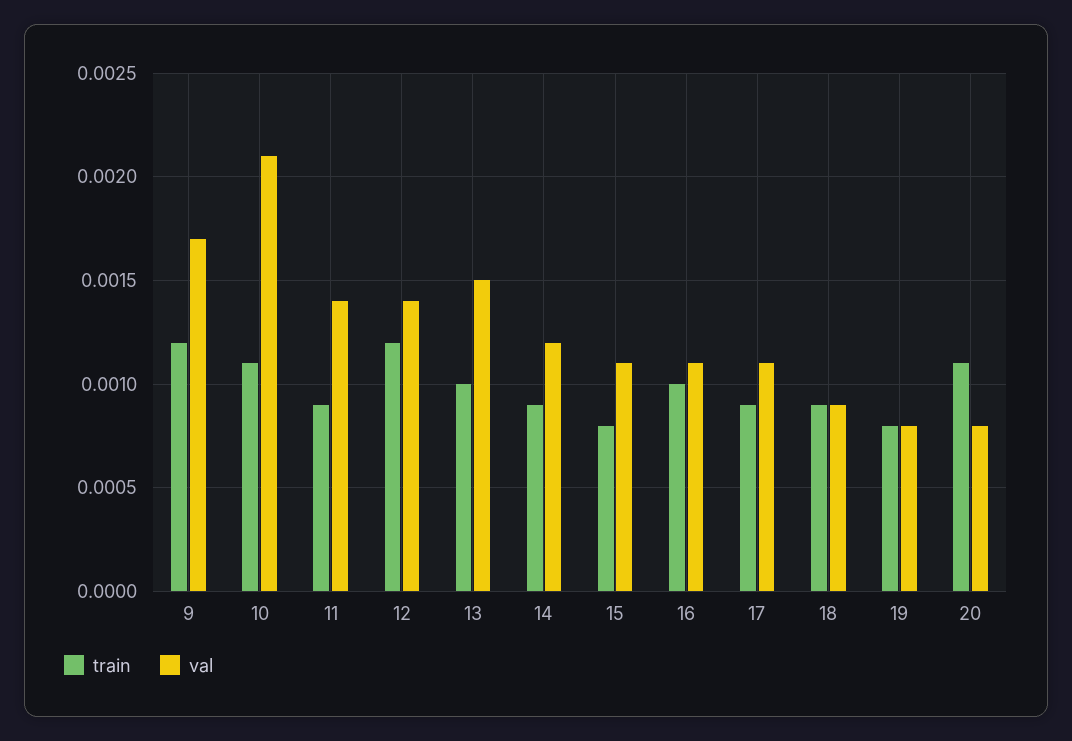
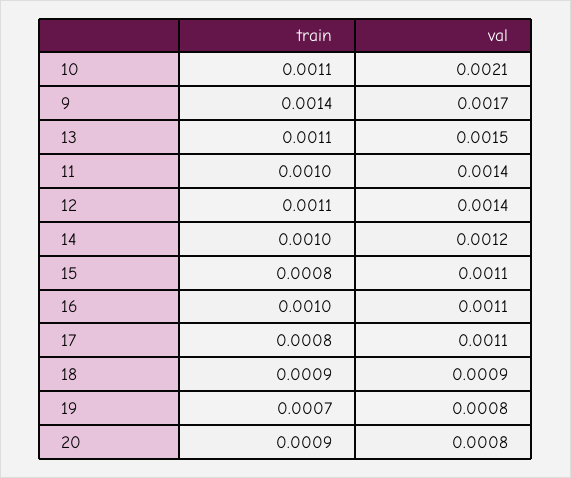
  {
    "train": {
-     "9": 0.0012,
+     "9": 0.0014,
      "10": 0.0011,
-     "11": 0.0009,
+     "11": 0.001,
-     "12": 0.0012,
+     "12": 0.0011,
-     "13": 0.001,
+     "13": 0.0011,
-     "14": 0.0009,
+     "14": 0.001,
      "15": 0.0008,
      "16": 0.001,
-     "17": 0.0009,
+     "17": 0.0008,
      "18": 0.0009,
-     "19": 0.0008,
+     "19": 0.0007,
-     "20": 0.0011
+     "20": 0.0009
    },
    "val": {
      "9": 0.0017,
      "10": 0.0021,
      "11": 0.0014,
      "12": 0.0014,
      "13": 0.0015,
      "14": 0.0012,
      "15": 0.0011,
      "16": 0.0011,
      "17": 0.0011,
      "18": 0.0009,
      "19": 0.0008,
      "20": 0.0008
    }
  }

